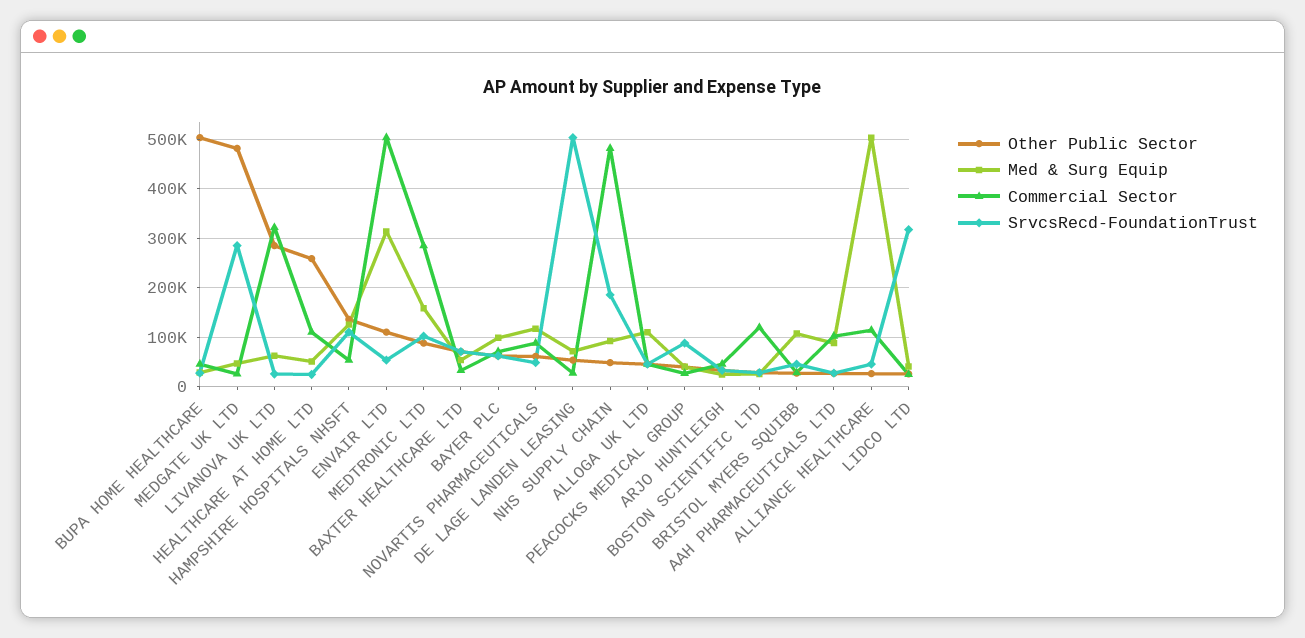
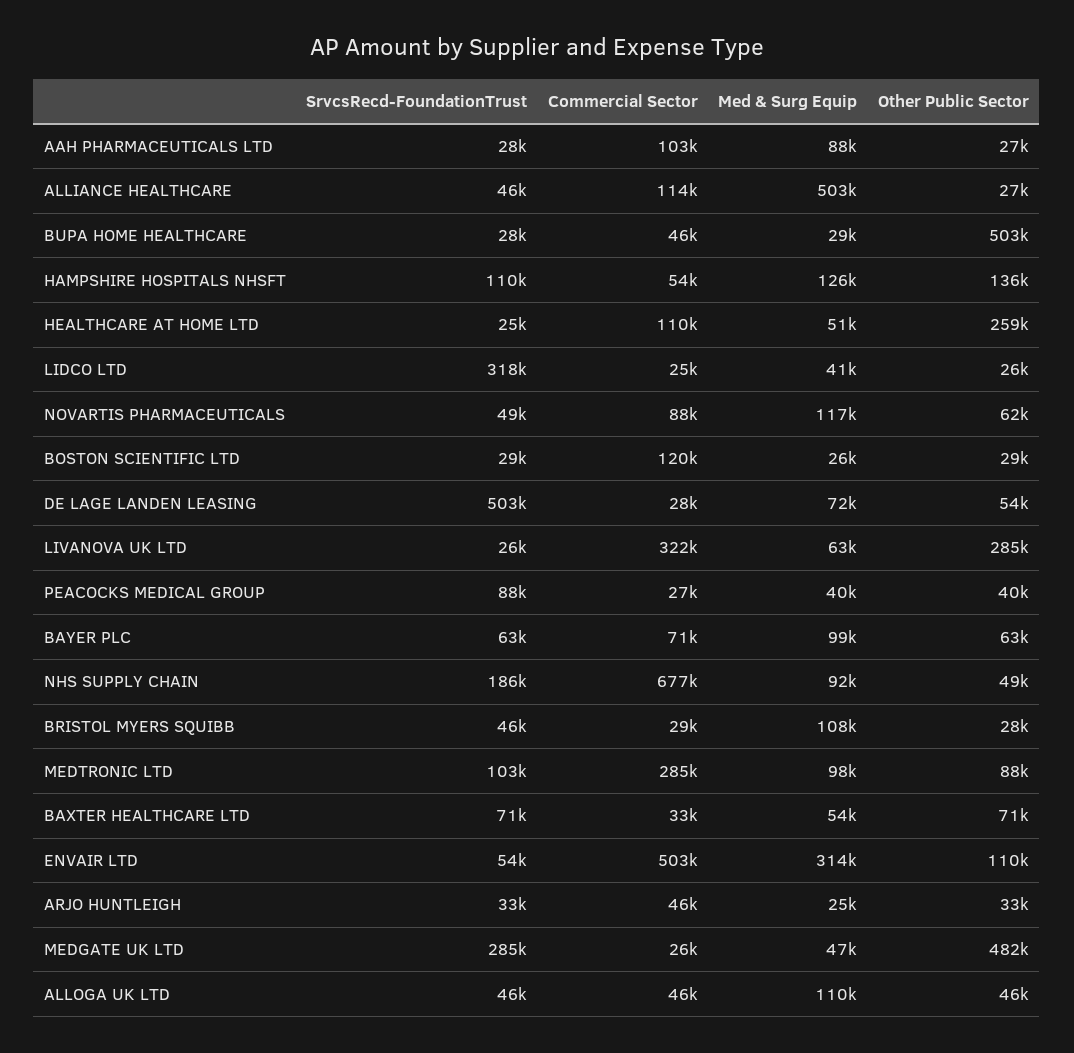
  {
    "Other Public Sector": {
      "BUPA HOME HEALTHCARE": 503000,
      "MEDGATE UK LTD": 482000,
      "LIVANOVA UK LTD": 285000,
      "HEALTHCARE AT HOME LTD": 259000,
      "HAMPSHIRE HOSPITALS NHSFT": 136000,
      "ENVAIR LTD": 110000,
      "MEDTRONIC LTD": 88000,
      "BAXTER HEALTHCARE LTD": 71000,
      "BAYER PLC": 63000,
      "NOVARTIS PHARMACEUTICALS": 62000,
      "DE LAGE LANDEN LEASING": 54000,
      "NHS SUPPLY CHAIN": 49000,
      "ALLOGA UK LTD": 46000,
      "PEACOCKS MEDICAL GROUP": 40000,
      "ARJO HUNTLEIGH": 33000,
      "BOSTON SCIENTIFIC LTD": 29000,
      "BRISTOL MYERS SQUIBB": 28000,
      "AAH PHARMACEUTICALS LTD": 27000,
      "ALLIANCE HEALTHCARE": 27000,
      "LIDCO LTD": 26000
    },
    "Med & Surg Equip": {
      "BUPA HOME HEALTHCARE": 29000,
      "MEDGATE UK LTD": 47000,
      "LIVANOVA UK LTD": 63000,
      "HEALTHCARE AT HOME LTD": 51000,
      "HAMPSHIRE HOSPITALS NHSFT": 126000,
      "ENVAIR LTD": 314000,
-     "MEDTRONIC LTD": 160000,
+     "MEDTRONIC LTD": 98000,
      "BAXTER HEALTHCARE LTD": 54000,
      "BAYER PLC": 99000,
      "NOVARTIS PHARMACEUTICALS": 117000,
      "DE LAGE LANDEN LEASING": 72000,
      "NHS SUPPLY CHAIN": 92000,
      "ALLOGA UK LTD": 110000,
      "PEACOCKS MEDICAL GROUP": 40000,
      "ARJO HUNTLEIGH": 25000,
      "BOSTON SCIENTIFIC LTD": 26000,
      "BRISTOL MYERS SQUIBB": 108000,
      "AAH PHARMACEUTICALS LTD": 88000,
      "ALLIANCE HEALTHCARE": 503000,
      "LIDCO LTD": 41000
    },
    "Commercial Sector": {
      "BUPA HOME HEALTHCARE": 46000,
      "MEDGATE UK LTD": 26000,
      "LIVANOVA UK LTD": 322000,
      "HEALTHCARE AT HOME LTD": 110000,
      "HAMPSHIRE HOSPITALS NHSFT": 54000,
      "ENVAIR LTD": 503000,
      "MEDTRONIC LTD": 285000,
      "BAXTER HEALTHCARE LTD": 33000,
      "BAYER PLC": 71000,
      "NOVARTIS PHARMACEUTICALS": 88000,
      "DE LAGE LANDEN LEASING": 28000,
-     "NHS SUPPLY CHAIN": 480000,
+     "NHS SUPPLY CHAIN": 677000,
      "ALLOGA UK LTD": 46000,
      "PEACOCKS MEDICAL GROUP": 27000,
      "ARJO HUNTLEIGH": 46000,
      "BOSTON SCIENTIFIC LTD": 120000,
      "BRISTOL MYERS SQUIBB": 29000,
      "AAH PHARMACEUTICALS LTD": 103000,
      "ALLIANCE HEALTHCARE": 114000,
      "LIDCO LTD": 25000
    },
    "SrvcsRecd-FoundationTrust": {
      "BUPA HOME HEALTHCARE": 28000,
      "MEDGATE UK LTD": 285000,
      "LIVANOVA UK LTD": 26000,
      "HEALTHCARE AT HOME LTD": 25000,
      "HAMPSHIRE HOSPITALS NHSFT": 110000,
      "ENVAIR LTD": 54000,
      "MEDTRONIC LTD": 103000,
      "BAXTER HEALTHCARE LTD": 71000,
      "BAYER PLC": 63000,
      "NOVARTIS PHARMACEUTICALS": 49000,
      "DE LAGE LANDEN LEASING": 503000,
      "NHS SUPPLY CHAIN": 186000,
      "ALLOGA UK LTD": 46000,
      "PEACOCKS MEDICAL GROUP": 88000,
      "ARJO HUNTLEIGH": 33000,
      "BOSTON SCIENTIFIC LTD": 29000,
      "BRISTOL MYERS SQUIBB": 46000,
      "AAH PHARMACEUTICALS LTD": 28000,
      "ALLIANCE HEALTHCARE": 46000,
      "LIDCO LTD": 318000
    }
  }

